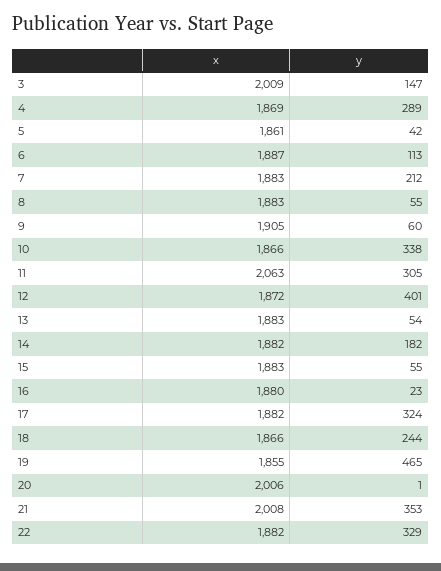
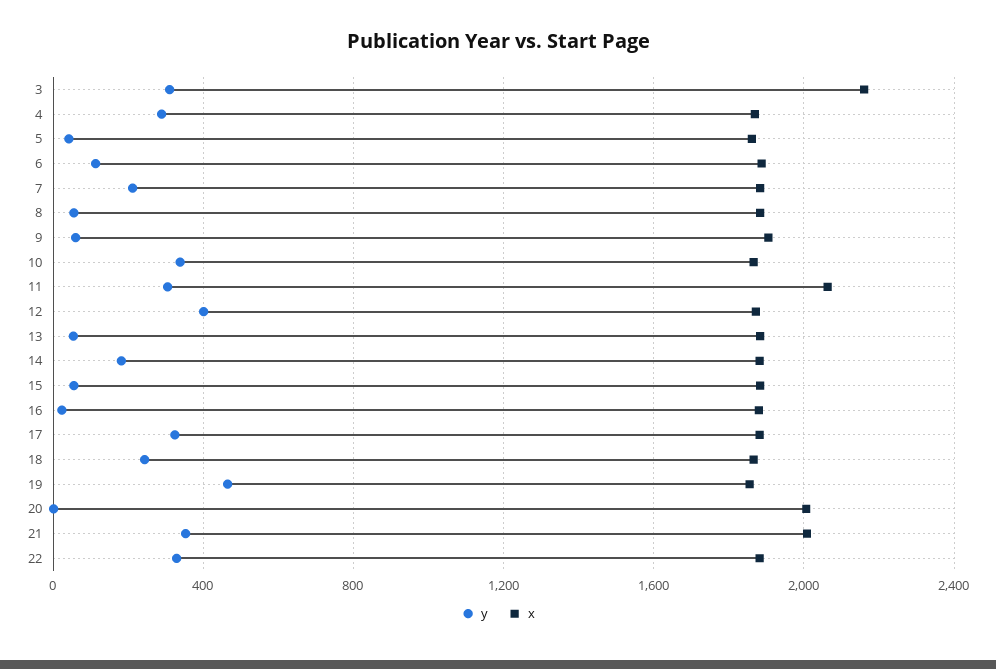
  {
    "x": {
-     "3": 2009,
+     "3": 2150,
      "4": 1869,
      "5": 1861,
      "6": 1887,
      "7": 1883,
      "8": 1883,
      "9": 1905,
      "10": 1866,
      "11": 2063,
      "12": 1872,
      "13": 1883,
      "14": 1882,
      "15": 1883,
      "16": 1880,
      "17": 1882,
      "18": 1866,
      "19": 1855,
      "20": 2006,
      "21": 2008,
      "22": 1882
    },
    "y": {
-     "3": 147,
+     "3": 300,
      "4": 289,
      "5": 42,
      "6": 113,
      "7": 212,
      "8": 55,
      "9": 60,
      "10": 338,
      "11": 305,
      "12": 401,
      "13": 54,
      "14": 182,
      "15": 55,
      "16": 23,
      "17": 324,
      "18": 244,
      "19": 465,
      "20": 1,
      "21": 353,
      "22": 329
    }
  }

